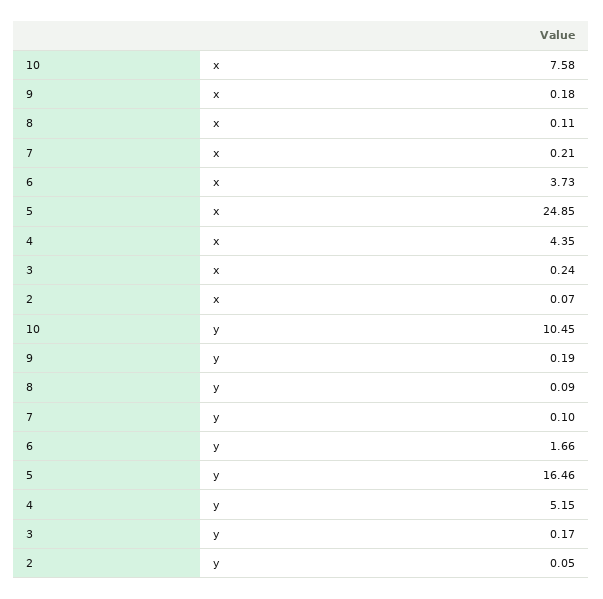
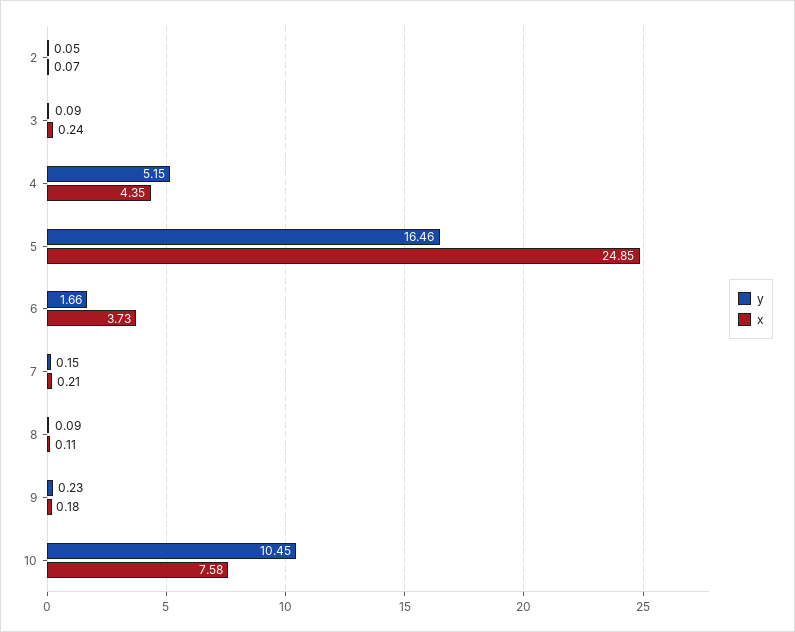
  {
    "x": {
      "10": 7.58,
      "9": 0.18,
      "8": 0.11,
      "7": 0.21,
      "6": 3.73,
      "5": 24.85,
      "4": 4.35,
      "3": 0.24,
      "2": 0.07
    },
    "y": {
      "10": 10.45,
-     "9": 0.19,
+     "9": 0.23,
      "8": 0.09,
-     "7": 0.1,
+     "7": 0.15,
      "6": 1.66,
      "5": 16.46,
      "4": 5.15,
-     "3": 0.17,
+     "3": 0.09,
      "2": 0.05
    }
  }

